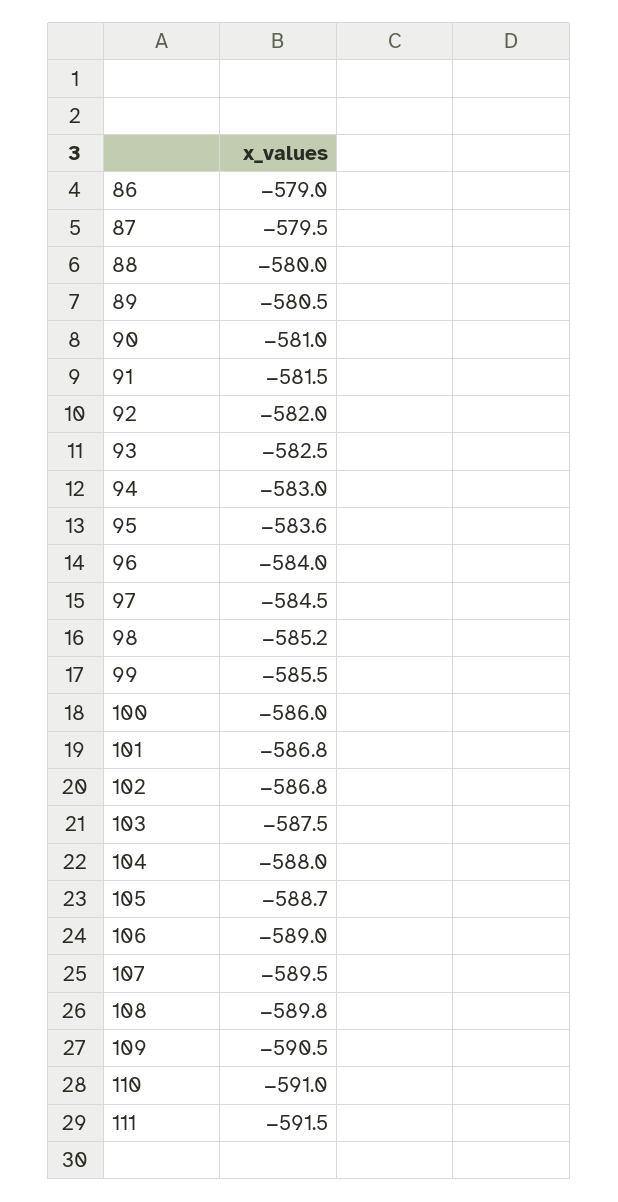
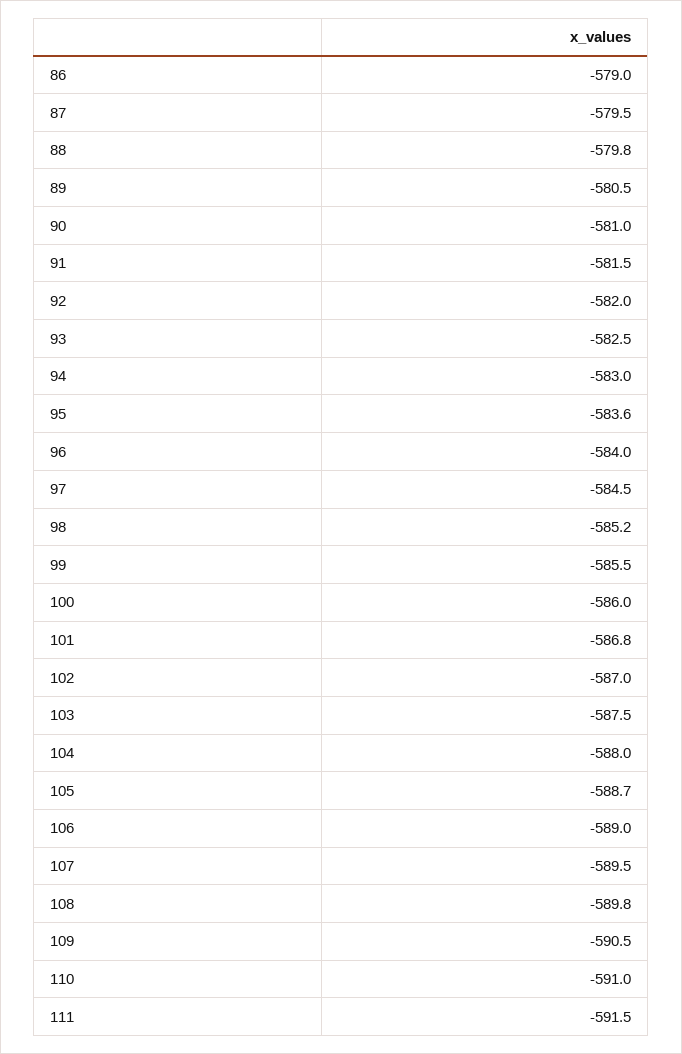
  {
    "86": -579,
    "87": -579.5,
-   "88": -580,
+   "88": -579.8,
    "89": -580.5,
    "90": -581,
    "91": -581.5,
    "92": -582,
    "93": -582.5,
    "94": -583,
    "95": -583.6,
    "96": -584,
    "97": -584.5,
    "98": -585.2,
    "99": -585.5,
    "100": -586,
    "101": -586.8,
-   "102": -586.8,
+   "102": -587,
    "103": -587.5,
    "104": -588,
    "105": -588.7,
    "106": -589,
    "107": -589.5,
    "108": -589.8,
    "109": -590.5,
    "110": -591,
    "111": -591.5
  }

